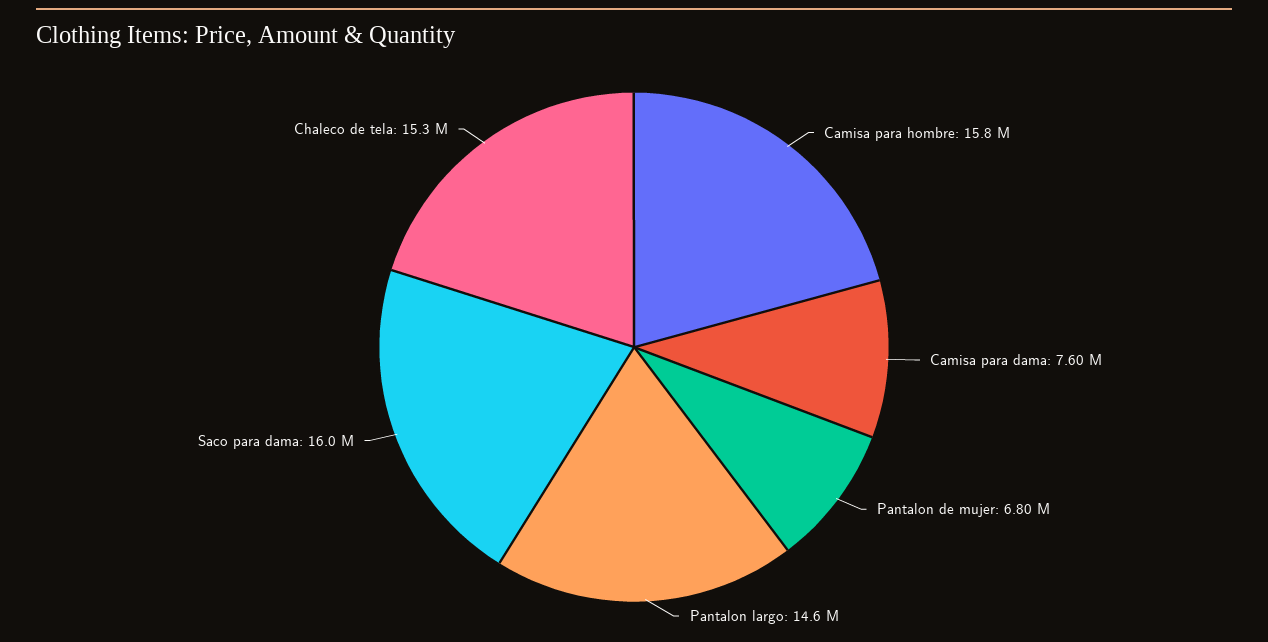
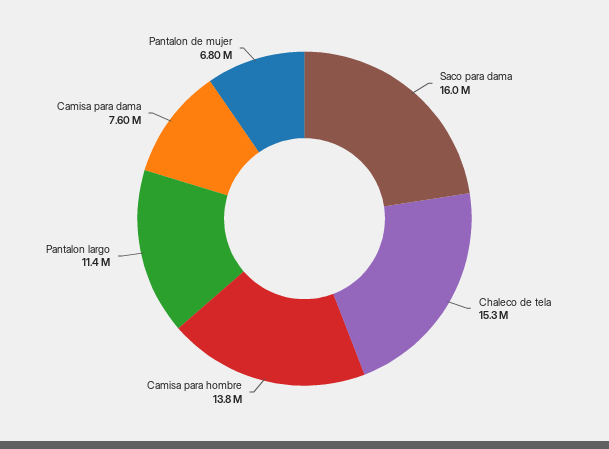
  {
-   "Camisa para hombre": 15800000,
+   "Camisa para hombre": 13800000,
    "Camisa para dama": 7600000,
    "Pantalon de mujer": 6800000,
-   "Pantalon largo": 14600000,
+   "Pantalon largo": 11400000,
    "Saco para dama": 16000000,
    "Chaleco de tela": 15300000
  }

